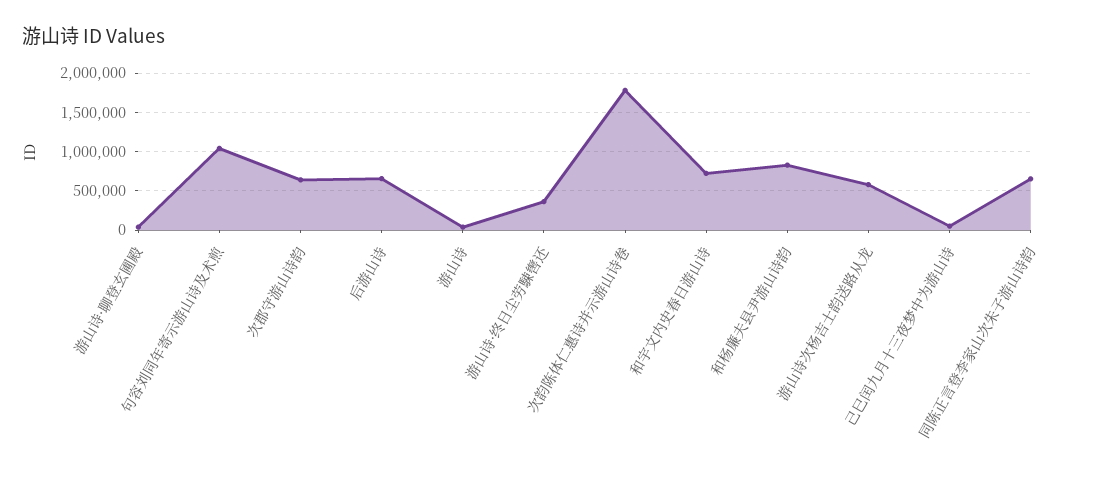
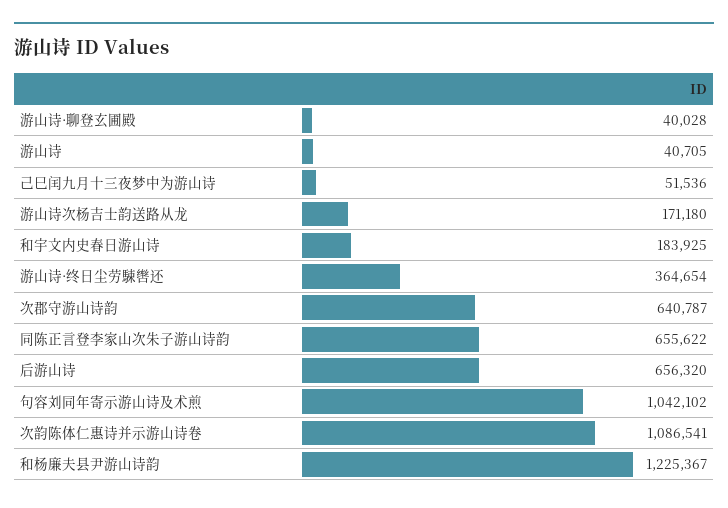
  {
    "游山诗·聊登玄圃殿": 40028,
    "句容刘同年寄示游山诗及术煎": 1042102,
    "次郡守游山诗韵": 640787,
    "后游山诗": 656320,
    "游山诗": 40705,
    "游山诗·终日尘劳駷辔还": 364654,
-   "次韵陈体仁惠诗并示游山诗卷": 1800000,
+   "次韵陈体仁惠诗并示游山诗卷": 1086541,
-   "和宇文内史春日游山诗": 700000,
+   "和宇文内史春日游山诗": 183925,
-   "和杨廉夫县尹游山诗韵": 800000,
+   "和杨廉夫县尹游山诗韵": 1225367,
-   "游山诗次杨吉士韵送路从龙": 600000,
+   "游山诗次杨吉士韵送路从龙": 171180,
    "己巳闰九月十三夜梦中为游山诗": 51536,
    "同陈正言登李家山次朱子游山诗韵": 655622
  }

